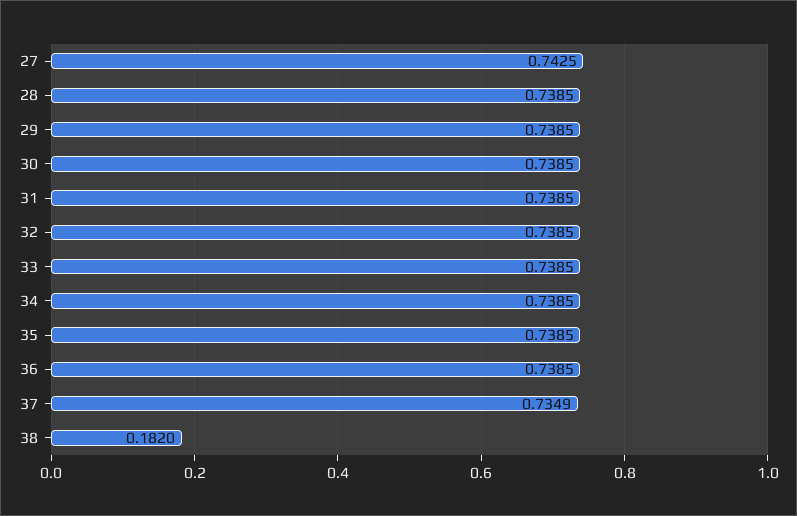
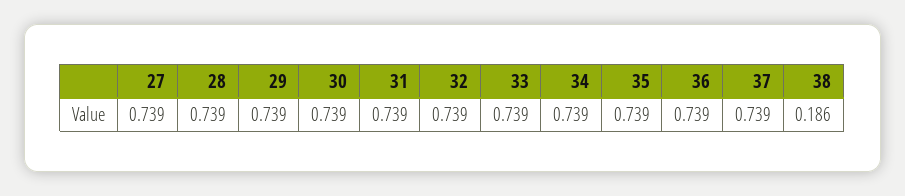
  {
-   "27": 0.7425,
+   "27": 0.739,
    "28": 0.7385,
    "29": 0.7385,
    "30": 0.7385,
    "31": 0.7385,
    "32": 0.7385,
    "33": 0.7385,
    "34": 0.7385,
    "35": 0.7385,
    "36": 0.7385,
-   "37": 0.7349,
+   "37": 0.739,
-   "38": 0.182
+   "38": 0.186
  }

